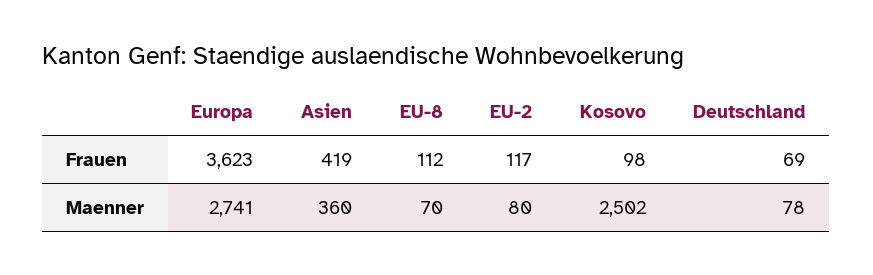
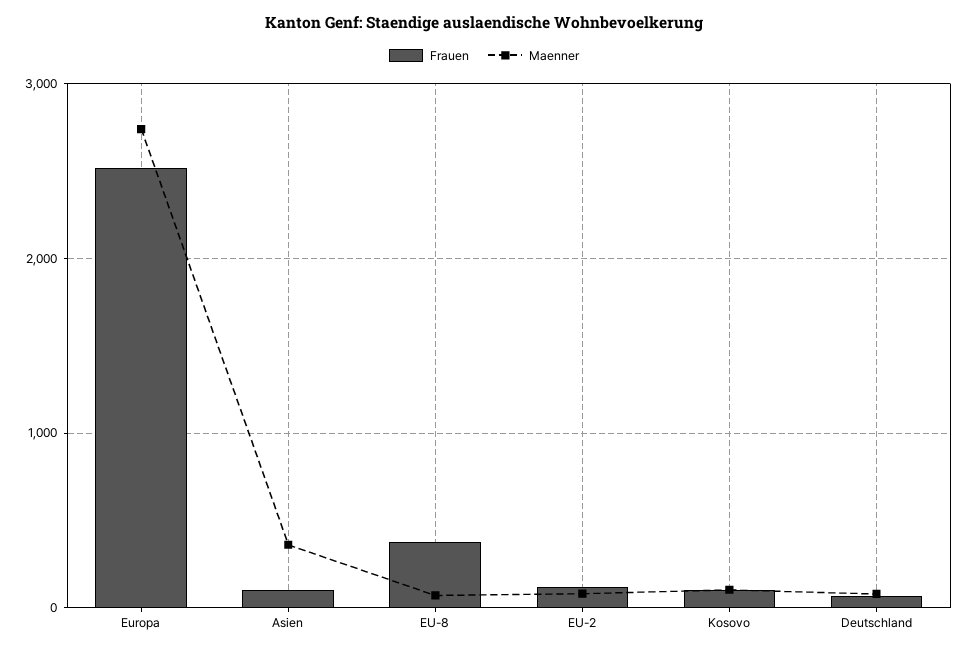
  {
    "Frauen": {
-     "Europa": 3623,
+     "Europa": 2500,
-     "Asien": 419,
+     "Asien": 100,
-     "EU-8": 112,
+     "EU-8": 400,
      "EU-2": 117,
      "Kosovo": 98,
      "Deutschland": 69
    },
    "Maenner": {
      "Europa": 2741,
      "Asien": 360,
      "EU-8": 70,
      "EU-2": 80,
-     "Kosovo": 2502,
+     "Kosovo": 100,
      "Deutschland": 78
    }
  }

